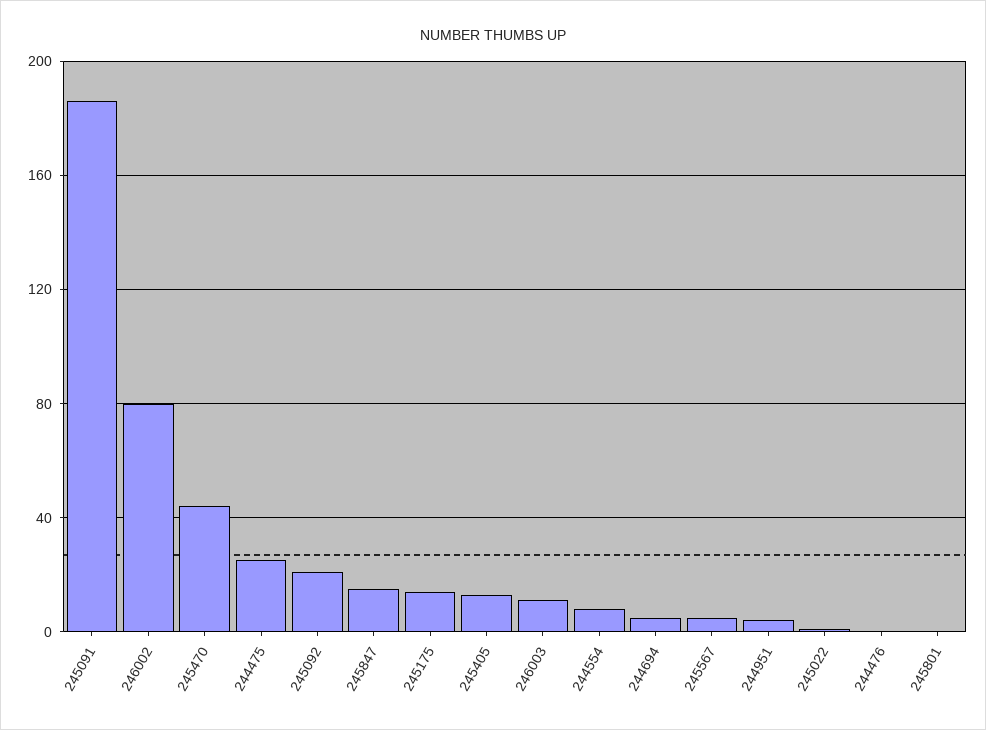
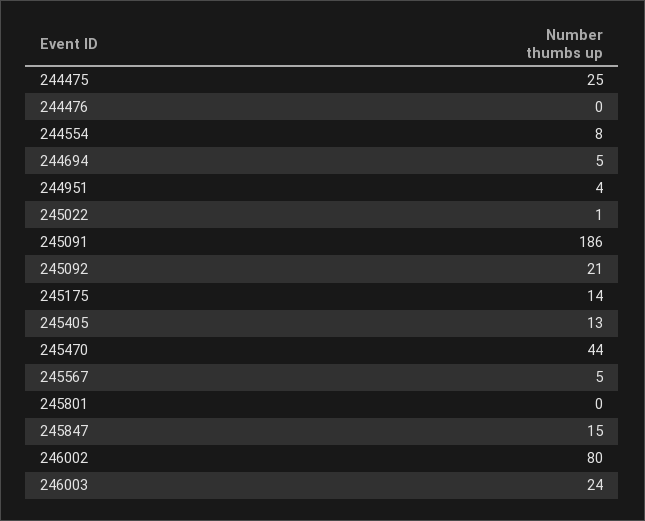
  {
    "245091": 186,
    "246002": 80,
    "245470": 44,
    "244475": 25,
    "245092": 21,
    "245847": 15,
    "245175": 14,
    "245405": 13,
-   "246003": 10,
+   "246003": 24,
    "244554": 8,
    "244694": 5,
    "245567": 5,
    "244951": 4,
    "245022": 1,
    "244476": 0,
    "245801": 0
  }

